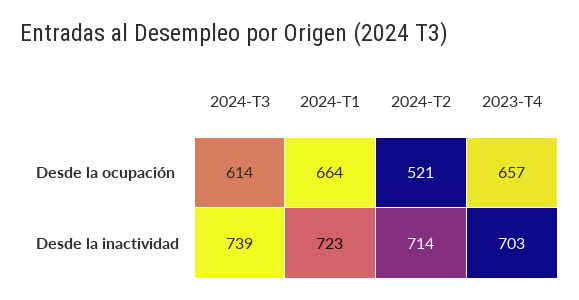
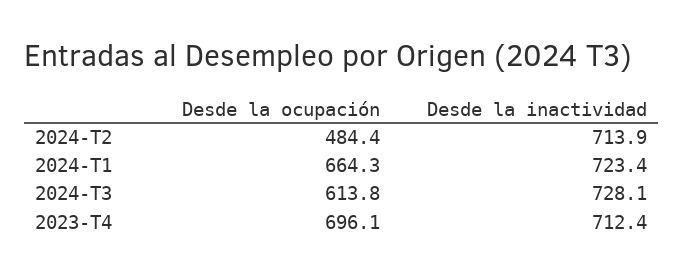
  {
    "2024-T3": {
      "Desde la ocupación": 613.8,
-     "Desde la inactividad": 739
+     "Desde la inactividad": 728.1
    },
    "2024-T1": {
      "Desde la ocupación": 664.3,
      "Desde la inactividad": 723.4
    },
    "2024-T2": {
-     "Desde la ocupación": 521,
+     "Desde la ocupación": 484.4,
      "Desde la inactividad": 713.9
    },
    "2023-T4": {
-     "Desde la ocupación": 657,
+     "Desde la ocupación": 696.1,
-     "Desde la inactividad": 703
+     "Desde la inactividad": 712.4
    }
  }

